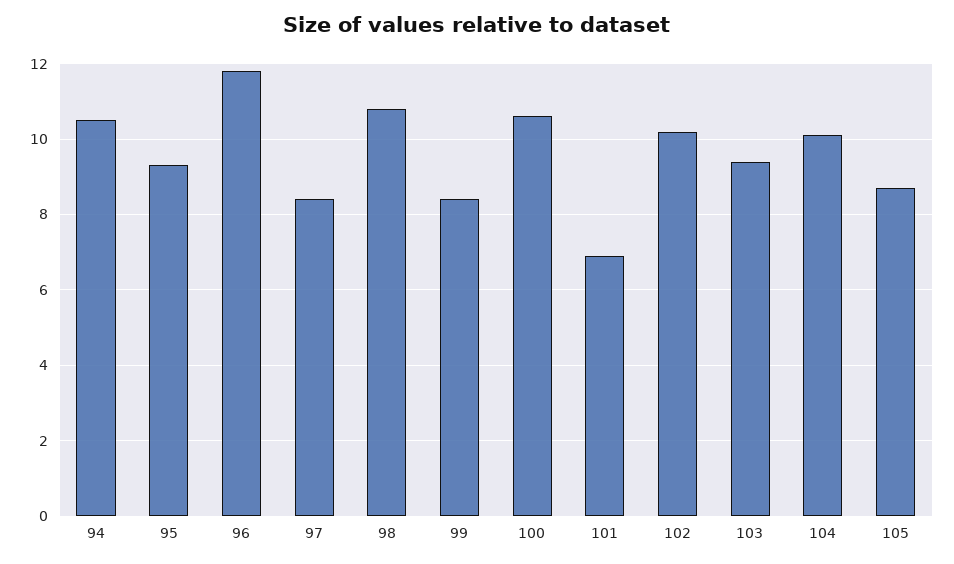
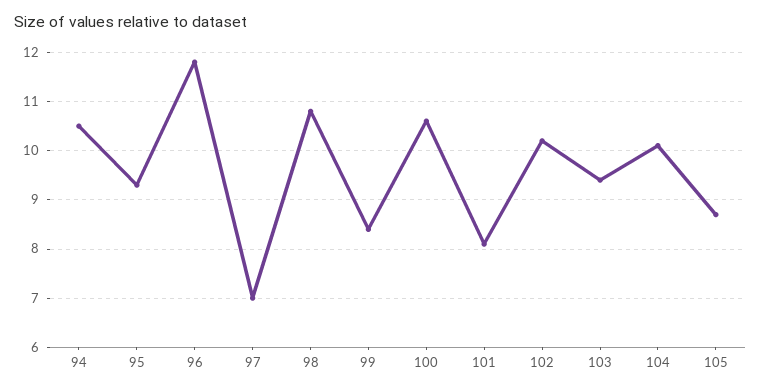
  {
    "94": 10.5,
    "95": 9.5,
    "96": 12,
-   "97": 8.5,
+   "97": 7,
    "98": 11,
    "99": 8.5,
    "100": 10.5,
-   "101": 7,
+   "101": 8,
    "102": 10,
    "103": 9.5,
    "104": 10,
    "105": 8.5
  }

